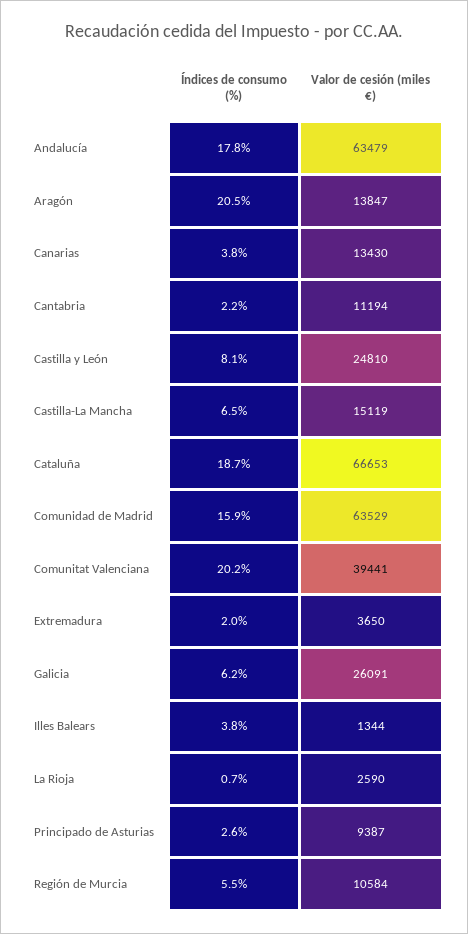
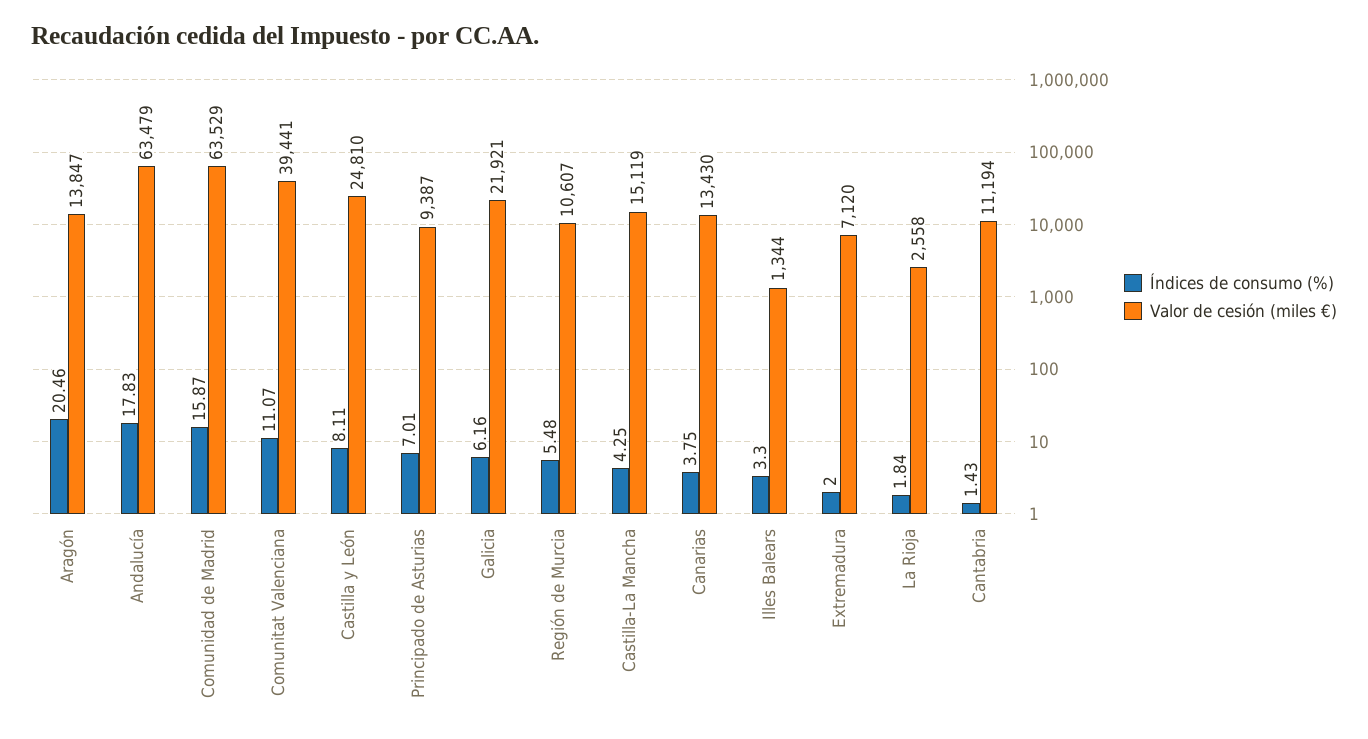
  {
    "Índices de consumo (%)": {
      "Andalucía": 17.83,
      "Aragón": 20.46,
      "Canarias": 3.75,
-     "Cantabria": 2.2,
+     "Cantabria": 1.43,
      "Castilla y León": 8.11,
-     "Castilla-La Mancha": 6.5,
+     "Castilla-La Mancha": 4.25,
-     "Cataluña": 18.7,
      "Comunidad de Madrid": 15.87,
-     "Comunitat Valenciana": 20.2,
+     "Comunitat Valenciana": 11.07,
      "Extremadura": 2,
      "Galicia": 6.16,
-     "Illes Balears": 3.8,
+     "Illes Balears": 3.3,
-     "La Rioja": 0.7,
+     "La Rioja": 1.84,
-     "Principado de Asturias": 2.6,
+     "Principado de Asturias": 7.01,
      "Región de Murcia": 5.48
    },
    "Valor de cesión (miles €)": {
      "Andalucía": 63479,
      "Aragón": 13847,
      "Canarias": 13430,
      "Cantabria": 11194,
      "Castilla y León": 24810,
      "Castilla-La Mancha": 15119,
-     "Cataluña": 66653,
      "Comunidad de Madrid": 63529,
      "Comunitat Valenciana": 39441,
-     "Extremadura": 3650,
+     "Extremadura": 7120,
-     "Galicia": 26091,
+     "Galicia": 21921,
      "Illes Balears": 1344,
-     "La Rioja": 2590,
+     "La Rioja": 2558,
      "Principado de Asturias": 9387,
-     "Región de Murcia": 10584
+     "Región de Murcia": 10607
    }
  }

